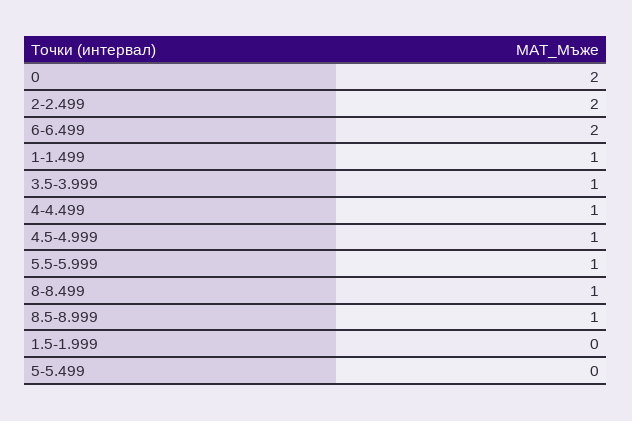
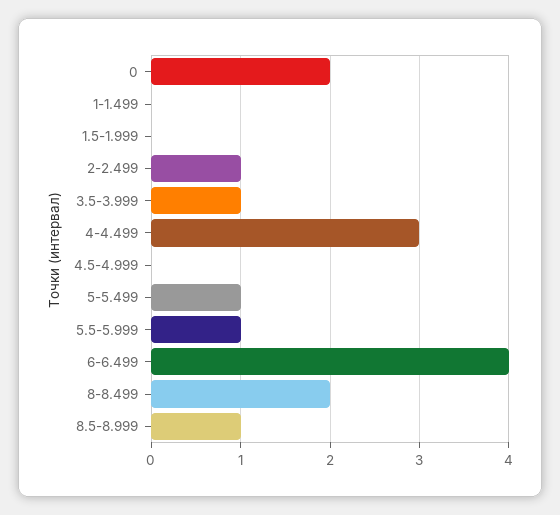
  {
    "0": 2,
-   "2-2.499": 2,
+   "2-2.499": 1,
-   "6-6.499": 2,
+   "6-6.499": 4,
-   "1-1.499": 1,
+   "1-1.499": 0,
    "3.5-3.999": 1,
-   "4-4.499": 1,
+   "4-4.499": 3,
-   "4.5-4.999": 1,
+   "4.5-4.999": 0,
    "5.5-5.999": 1,
-   "8-8.499": 1,
+   "8-8.499": 2,
    "8.5-8.999": 1,
    "1.5-1.999": 0,
-   "5-5.499": 0
+   "5-5.499": 1
  }

